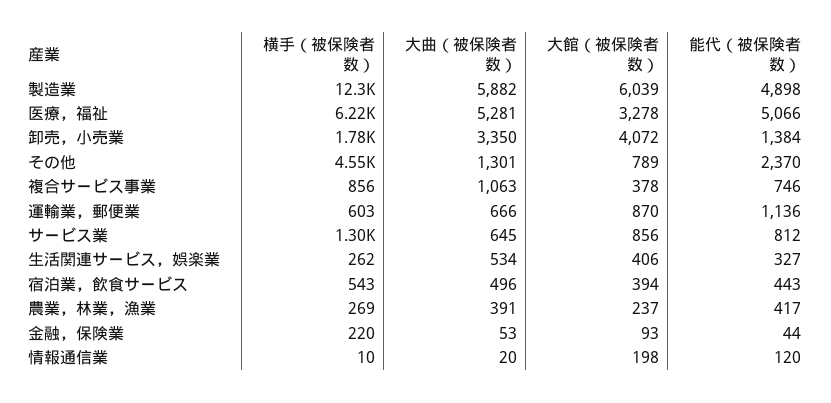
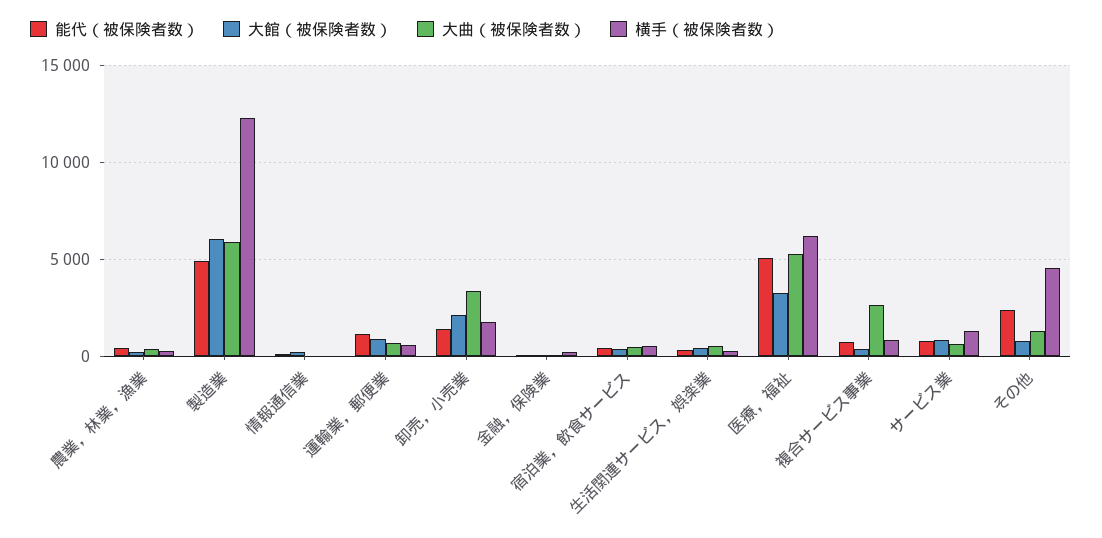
  {
    "横手（被保険者数）": {
      "製造業": 12300,
      "医療，福祉": 6220,
      "卸売，小売業": 1780,
      "その他": 4550,
      "複合サービス事業": 856,
      "運輸業，郵便業": 603,
      "サービス業": 1300,
      "生活関連サービス，娯楽業": 262,
      "宿泊業，飲食サービス": 543,
      "農業，林業，漁業": 269,
      "金融，保険業": 220,
      "情報通信業": 10
    },
    "大曲（被保険者数）": {
      "製造業": 5882,
      "医療，福祉": 5281,
      "卸売，小売業": 3350,
      "その他": 1301,
-     "複合サービス事業": 1063,
+     "複合サービス事業": 2500,
      "運輸業，郵便業": 666,
      "サービス業": 645,
      "生活関連サービス，娯楽業": 534,
      "宿泊業，飲食サービス": 496,
      "農業，林業，漁業": 391,
      "金融，保険業": 53,
      "情報通信業": 20
    },
    "大館（被保険者数）": {
      "製造業": 6039,
      "医療，福祉": 3278,
-     "卸売，小売業": 4072,
+     "卸売，小売業": 2000,
      "その他": 789,
      "複合サービス事業": 378,
      "運輸業，郵便業": 870,
      "サービス業": 856,
      "生活関連サービス，娯楽業": 406,
      "宿泊業，飲食サービス": 394,
      "農業，林業，漁業": 237,
      "金融，保険業": 93,
      "情報通信業": 198
    },
    "能代（被保険者数）": {
      "製造業": 4898,
      "医療，福祉": 5066,
      "卸売，小売業": 1384,
      "その他": 2370,
      "複合サービス事業": 746,
      "運輸業，郵便業": 1136,
      "サービス業": 812,
      "生活関連サービス，娯楽業": 327,
      "宿泊業，飲食サービス": 443,
      "農業，林業，漁業": 417,
      "金融，保険業": 44,
      "情報通信業": 120
    }
  }

